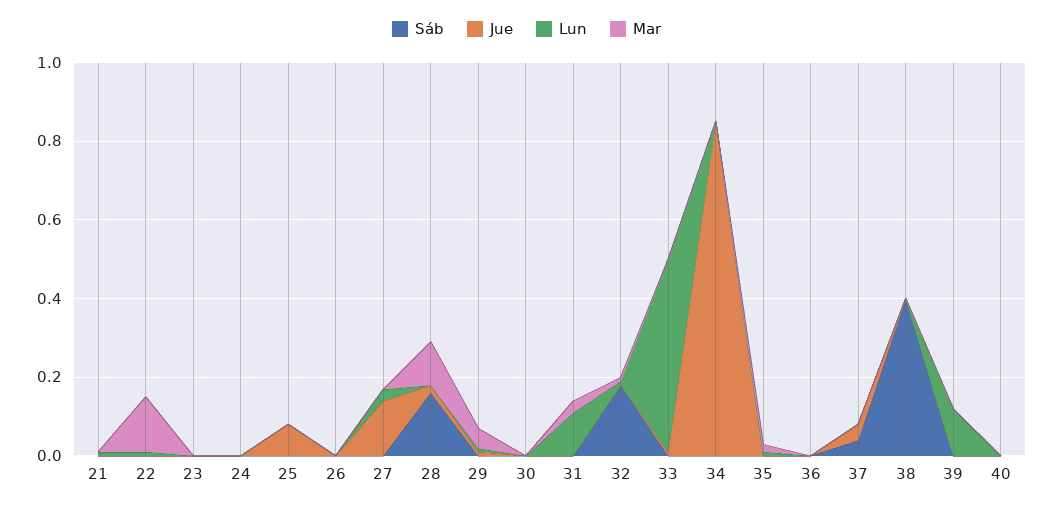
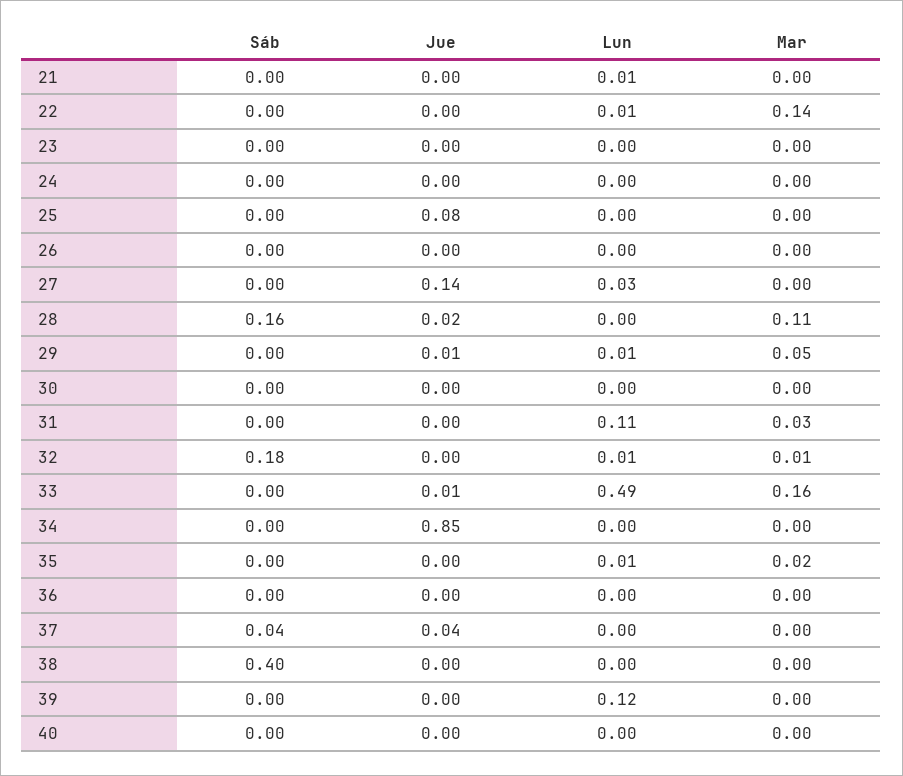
  {
    "Sáb": {
      "21": 0,
      "22": 0,
      "23": 0,
      "24": 0,
      "25": 0,
      "26": 0,
      "27": 0,
      "28": 0.16,
      "29": 0,
      "30": 0,
      "31": 0,
      "32": 0.18,
      "33": 0,
      "34": 0,
      "35": 0,
      "36": 0,
      "37": 0.04,
      "38": 0.4,
      "39": 0,
      "40": 0
    },
    "Jue": {
      "21": 0,
      "22": 0,
      "23": 0,
      "24": 0,
      "25": 0.08,
      "26": 0,
      "27": 0.14,
      "28": 0.02,
      "29": 0.01,
      "30": 0,
      "31": 0,
      "32": 0,
      "33": 0.01,
      "34": 0.85,
      "35": 0,
      "36": 0,
      "37": 0.04,
      "38": 0,
      "39": 0,
      "40": 0
    },
    "Lun": {
      "21": 0.01,
      "22": 0.01,
      "23": 0,
      "24": 0,
      "25": 0,
      "26": 0,
      "27": 0.03,
      "28": 0,
      "29": 0.01,
      "30": 0,
      "31": 0.11,
      "32": 0.01,
      "33": 0.49,
      "34": 0,
      "35": 0.01,
      "36": 0,
      "37": 0,
      "38": 0,
      "39": 0.12,
      "40": 0
    },
    "Mar": {
      "21": 0,
      "22": 0.14,
      "23": 0,
      "24": 0,
      "25": 0,
      "26": 0,
      "27": 0,
      "28": 0.11,
      "29": 0.05,
      "30": 0,
      "31": 0.03,
      "32": 0.01,
-     "33": 0,
+     "33": 0.16,
      "34": 0,
      "35": 0.02,
      "36": 0,
      "37": 0,
      "38": 0,
      "39": 0,
      "40": 0
    }
  }

